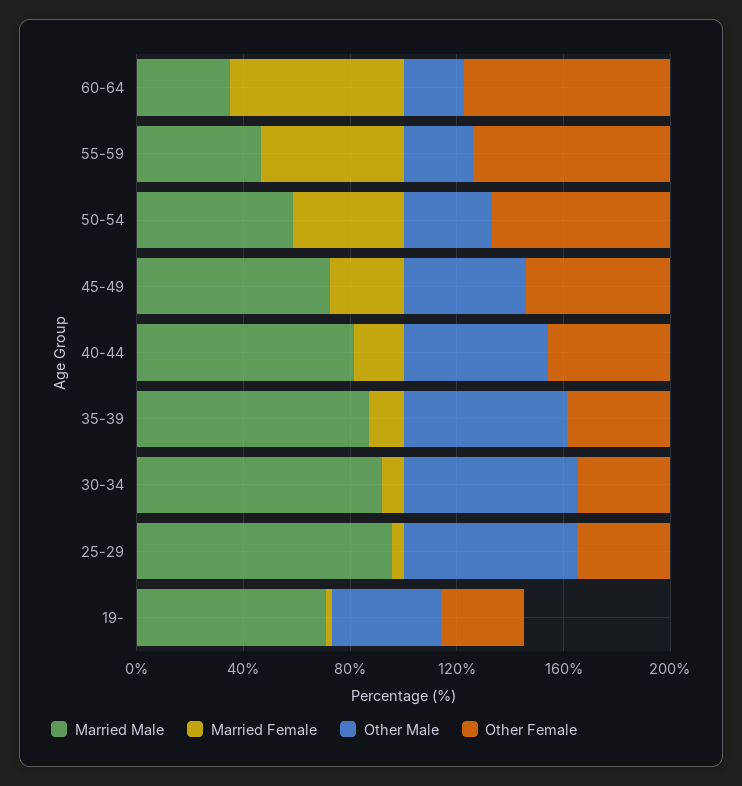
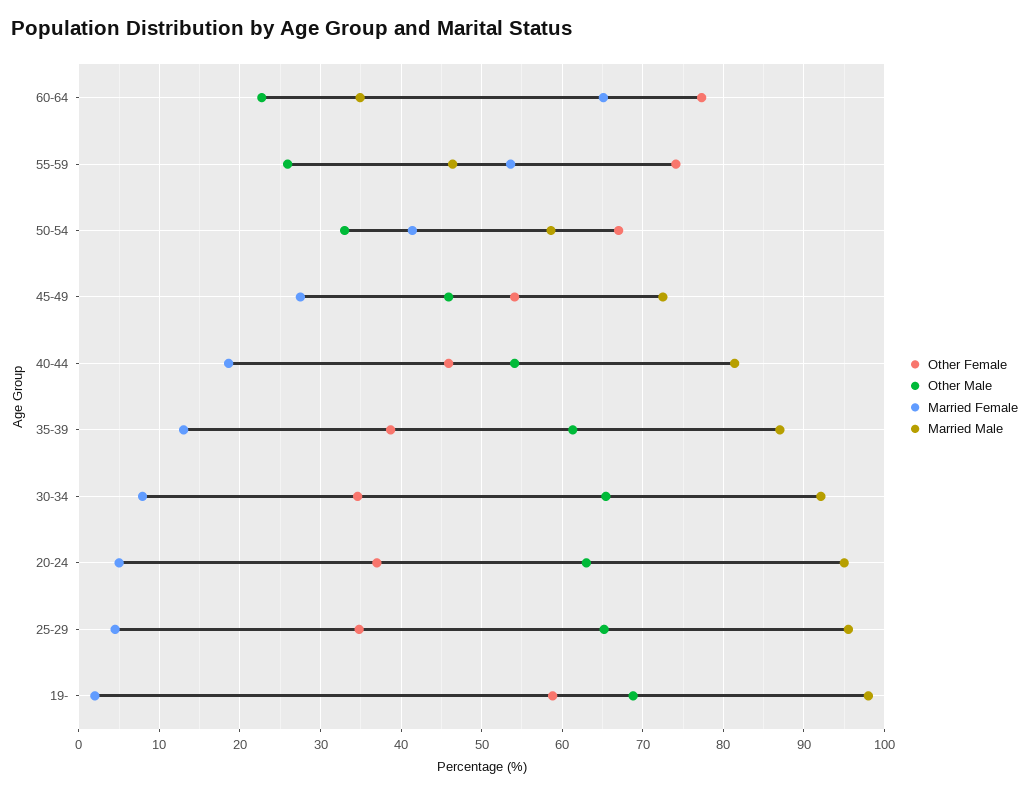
  {
    "Married Male": {
      "60-64": 35,
      "55-59": 46,
      "50-54": 59,
      "45-49": 73,
      "40-44": 81,
      "35-39": 87,
      "30-34": 92,
      "25-29": 96,
-     "19-": 70
+     "19-": 98,
+     "20-24": 95
    },
    "Married Female": {
      "60-64": 65,
      "55-59": 54,
      "50-54": 41,
      "45-49": 28,
      "40-44": 19,
      "35-39": 13,
      "30-34": 8,
      "25-29": 5,
-     "19-": 2
+     "19-": 2,
+     "20-24": 5
    },
    "Other Male": {
      "60-64": 23,
      "55-59": 26,
      "50-54": 33,
      "45-49": 46,
      "40-44": 54,
      "35-39": 61,
      "30-34": 65,
      "25-29": 65,
-     "19-": 40
+     "19-": 69,
+     "20-24": 63
    },
    "Other Female": {
      "60-64": 77,
      "55-59": 74,
      "50-54": 67,
      "45-49": 54,
      "40-44": 46,
      "35-39": 39,
      "30-34": 35,
      "25-29": 35,
-     "19-": 30
+     "19-": 59,
+     "20-24": 37
    }
  }

